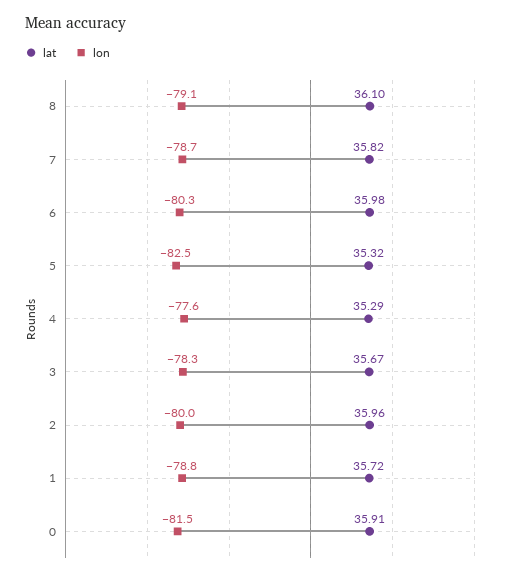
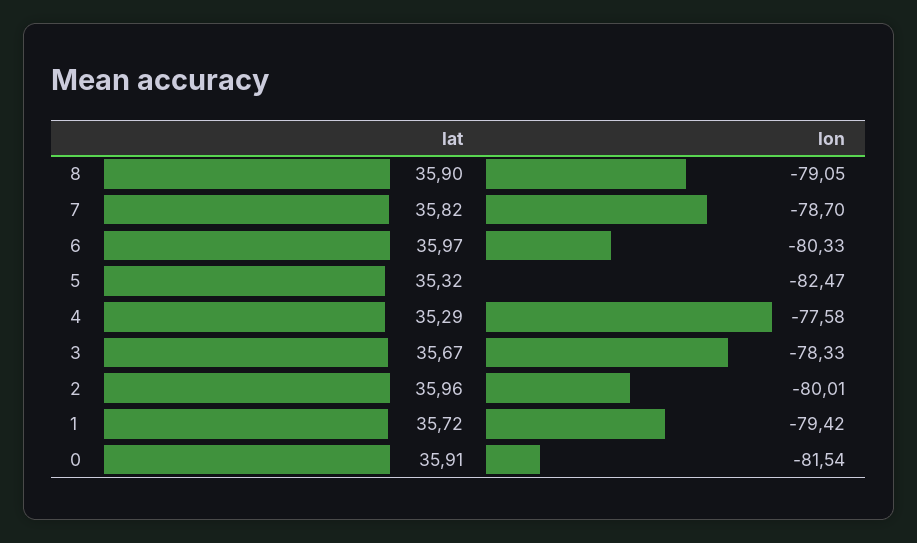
  {
    "lat": {
-     "8": 36.1,
+     "8": 35.9,
      "7": 35.82,
-     "6": 35.98,
+     "6": 35.97,
      "5": 35.32,
      "4": 35.29,
      "3": 35.67,
      "2": 35.96,
      "1": 35.72,
      "0": 35.91
    },
    "lon": {
      "8": -79.05,
      "7": -78.7,
      "6": -80.33,
      "5": -82.47,
      "4": -77.58,
      "3": -78.33,
      "2": -80.01,
-     "1": -78.8,
+     "1": -79.42,
      "0": -81.54
    }
  }

